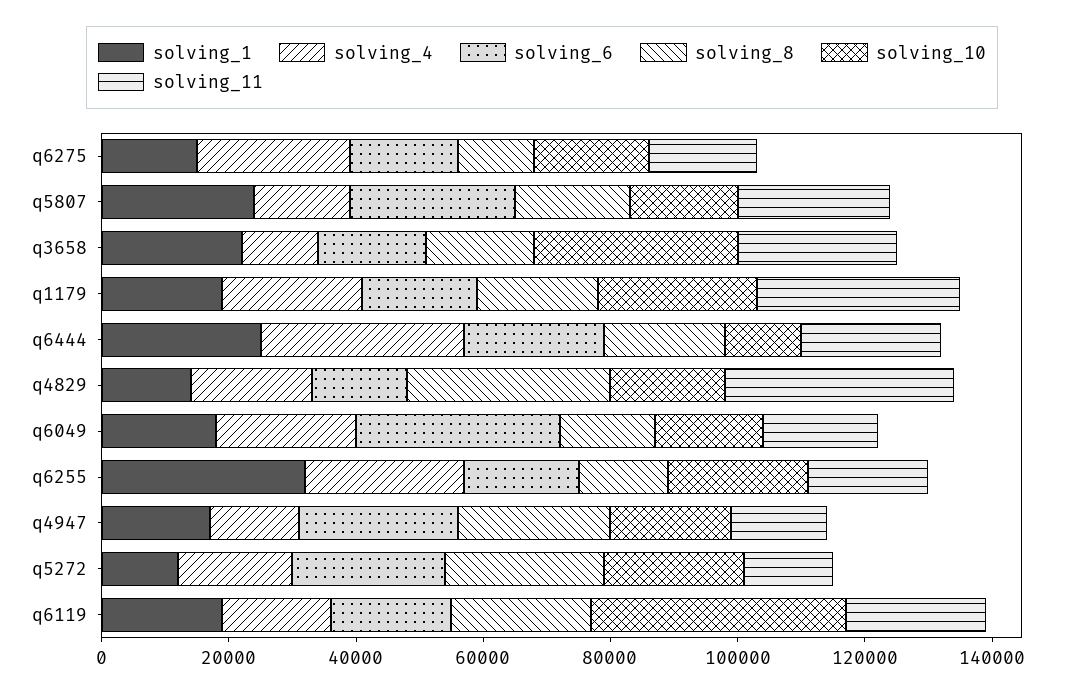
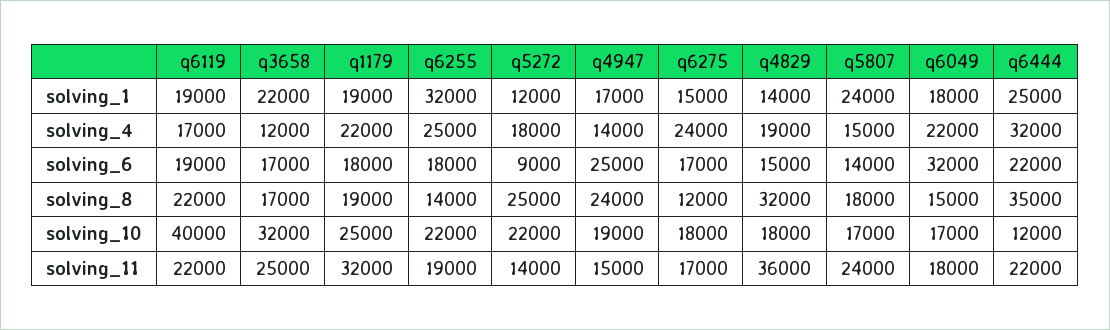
  {
    "solving_1": {
      "q6275": 15000,
      "q5807": 24000,
      "q3658": 22000,
      "q1179": 19000,
      "q6444": 25000,
      "q4829": 14000,
      "q6049": 18000,
      "q6255": 32000,
      "q4947": 17000,
      "q5272": 12000,
      "q6119": 19000
    },
    "solving_4": {
      "q6275": 24000,
      "q5807": 15000,
      "q3658": 12000,
      "q1179": 22000,
      "q6444": 32000,
      "q4829": 19000,
      "q6049": 22000,
      "q6255": 25000,
      "q4947": 14000,
      "q5272": 18000,
      "q6119": 17000
    },
    "solving_6": {
      "q6275": 17000,
-     "q5807": 25000,
+     "q5807": 14000,
      "q3658": 17000,
      "q1179": 18000,
      "q6444": 22000,
      "q4829": 15000,
      "q6049": 32000,
      "q6255": 18000,
      "q4947": 25000,
-     "q5272": 25000,
+     "q5272": 9000,
      "q6119": 19000
    },
    "solving_8": {
      "q6275": 12000,
      "q5807": 18000,
      "q3658": 17000,
      "q1179": 19000,
-     "q6444": 20000,
+     "q6444": 35000,
      "q4829": 32000,
      "q6049": 15000,
      "q6255": 14000,
      "q4947": 24000,
      "q5272": 25000,
      "q6119": 22000
    },
    "solving_10": {
      "q6275": 18000,
      "q5807": 17000,
      "q3658": 32000,
      "q1179": 25000,
      "q6444": 12000,
      "q4829": 18000,
      "q6049": 17000,
      "q6255": 22000,
      "q4947": 19000,
      "q5272": 22000,
      "q6119": 40000
    },
    "solving_11": {
      "q6275": 17000,
      "q5807": 24000,
      "q3658": 25000,
      "q1179": 32000,
      "q6444": 22000,
      "q4829": 36000,
      "q6049": 18000,
      "q6255": 19000,
      "q4947": 15000,
      "q5272": 14000,
      "q6119": 22000
    }
  }

